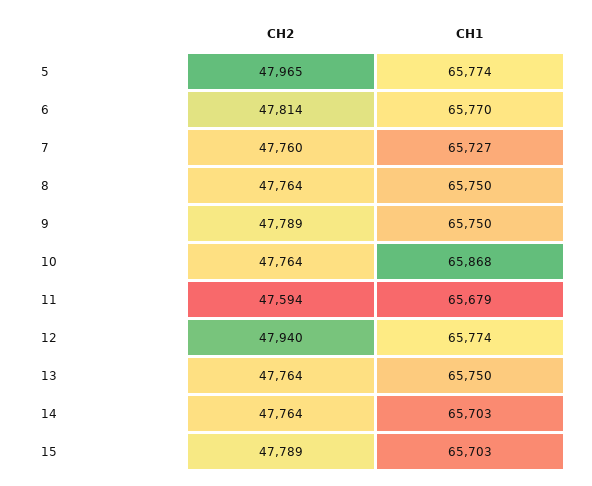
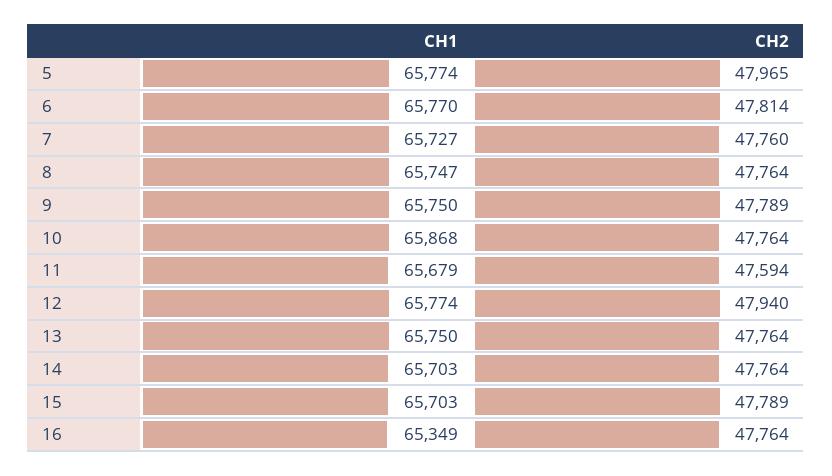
  {
    "CH2": {
      "5": 47965,
      "6": 47814,
      "7": 47760,
      "8": 47764,
      "9": 47789,
      "10": 47764,
      "11": 47594,
      "12": 47940,
      "13": 47764,
      "14": 47764,
-     "15": 47789
+     "15": 47789,
+     "16": 47764
    },
    "CH1": {
      "5": 65774,
      "6": 65770,
      "7": 65727,
-     "8": 65750,
+     "8": 65747,
      "9": 65750,
      "10": 65868,
      "11": 65679,
      "12": 65774,
      "13": 65750,
      "14": 65703,
-     "15": 65703
+     "15": 65703,
+     "16": 65349
    }
  }

